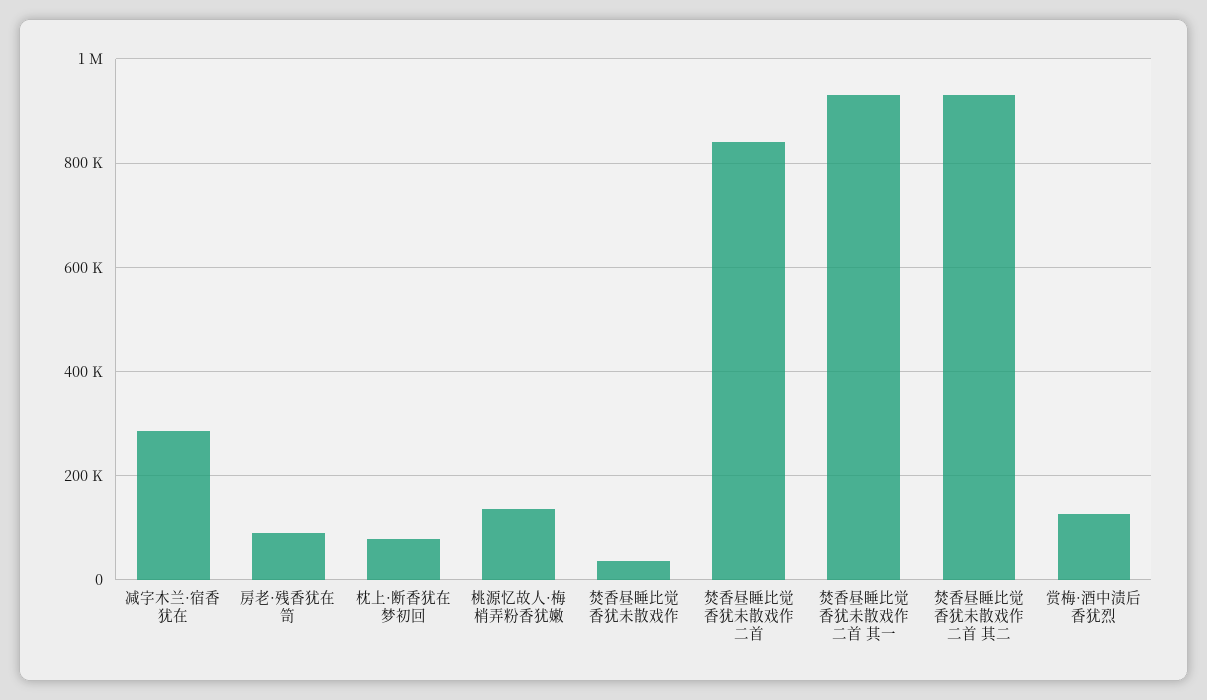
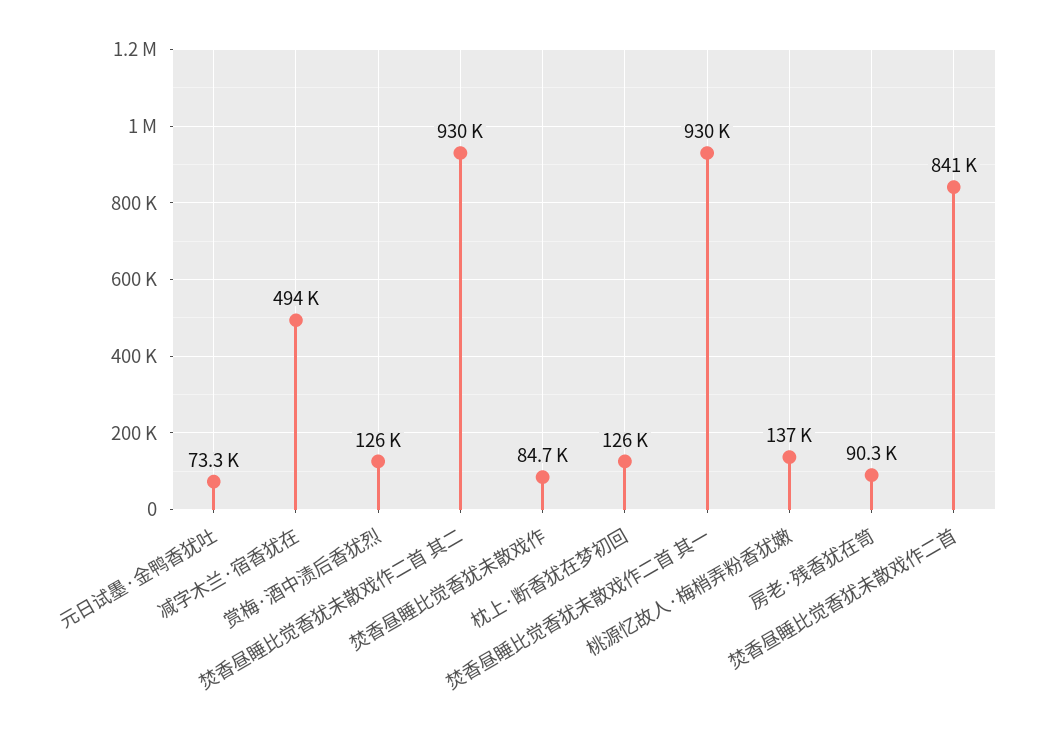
  {
-   "减字木兰·宿香犹在": 280000,
+   "减字木兰·宿香犹在": 494000,
    "房老·残香犹在笥": 90300,
-   "枕上·断香犹在梦初回": 80000,
+   "枕上·断香犹在梦初回": 126000,
    "桃源忆故人·梅梢弄粉香犹嫩": 137000,
-   "焚香昼睡比觉香犹未散戏作": 40000,
+   "焚香昼睡比觉香犹未散戏作": 84700,
    "焚香昼睡比觉香犹未散戏作二首": 841000,
    "焚香昼睡比觉香犹未散戏作二首 其一": 930000,
    "焚香昼睡比觉香犹未散戏作二首 其二": 930000,
-   "赏梅·酒中渍后香犹烈": 126000
+   "赏梅·酒中渍后香犹烈": 126000,
+   "元日试墨·金鸭香犹吐": 73300
  }

